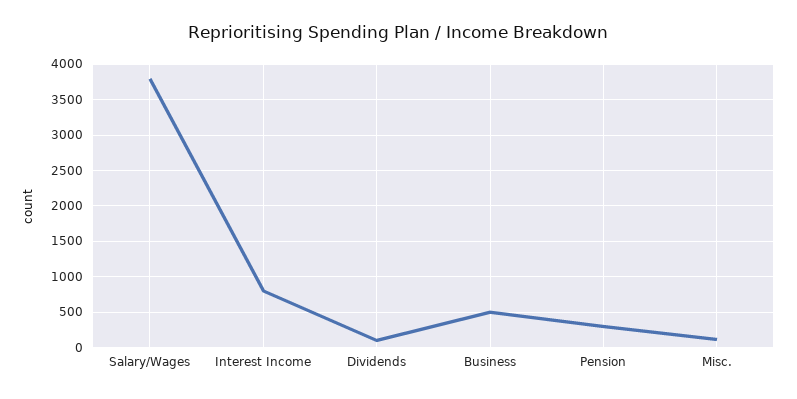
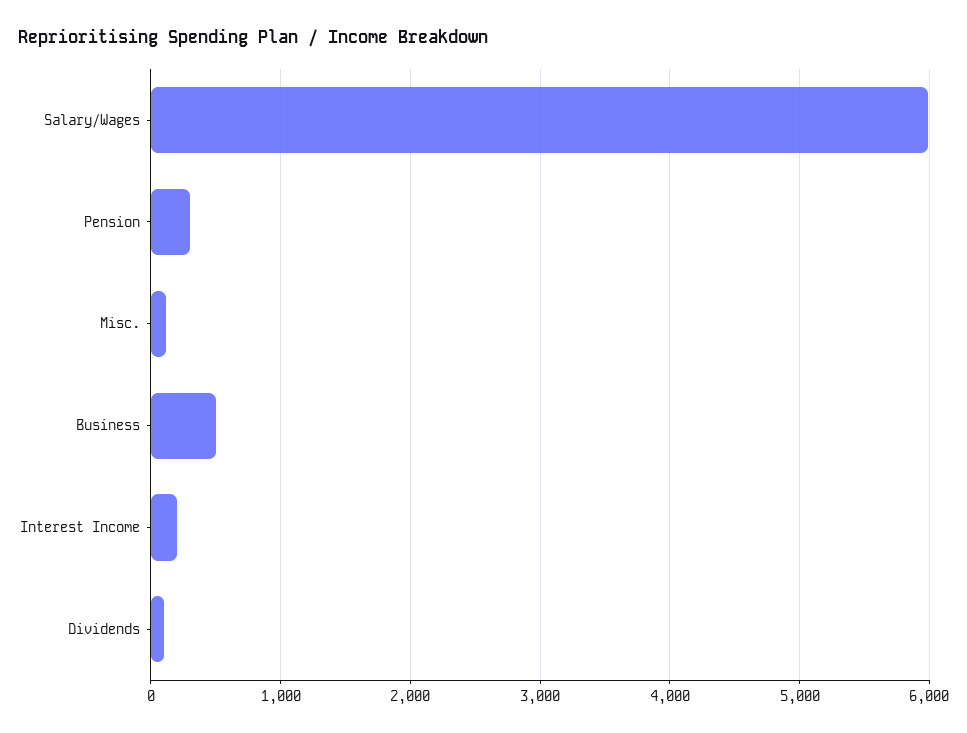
  {
-   "Salary/Wages": 3800,
+   "Salary/Wages": 6000,
-   "Interest Income": 800,
+   "Interest Income": 200,
    "Dividends": 100,
    "Business": 500,
    "Pension": 300,
    "Misc.": 100
  }

